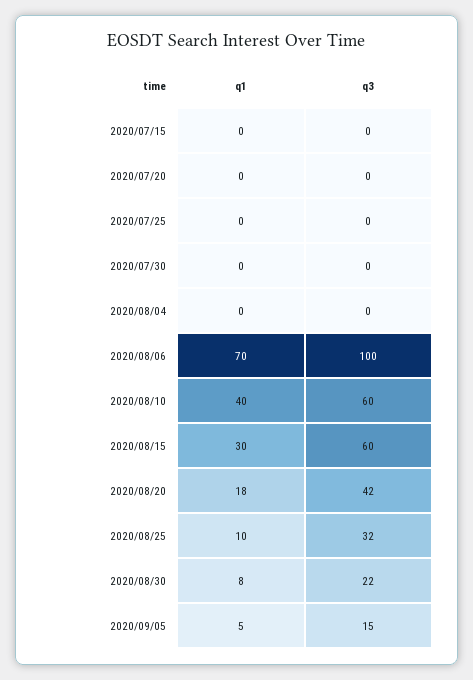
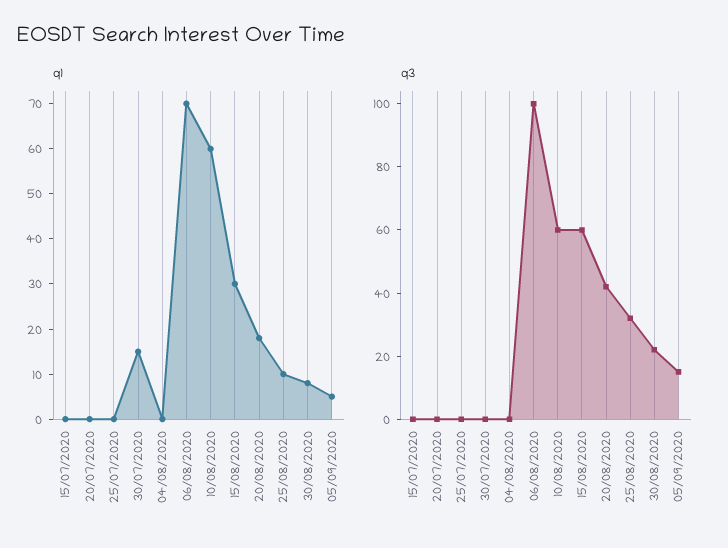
  {
    "q1": {
      "2020/07/15": 0,
      "2020/07/20": 0,
      "2020/07/25": 0,
-     "2020/07/30": 0,
+     "2020/07/30": 15,
      "2020/08/04": 0,
      "2020/08/06": 70,
-     "2020/08/10": 40,
+     "2020/08/10": 60,
      "2020/08/15": 30,
      "2020/08/20": 18,
      "2020/08/25": 10,
      "2020/08/30": 8,
      "2020/09/05": 5
    },
    "q3": {
      "2020/07/15": 0,
      "2020/07/20": 0,
      "2020/07/25": 0,
      "2020/07/30": 0,
      "2020/08/04": 0,
      "2020/08/06": 100,
      "2020/08/10": 60,
      "2020/08/15": 60,
      "2020/08/20": 42,
      "2020/08/25": 32,
      "2020/08/30": 22,
      "2020/09/05": 15
    }
  }

